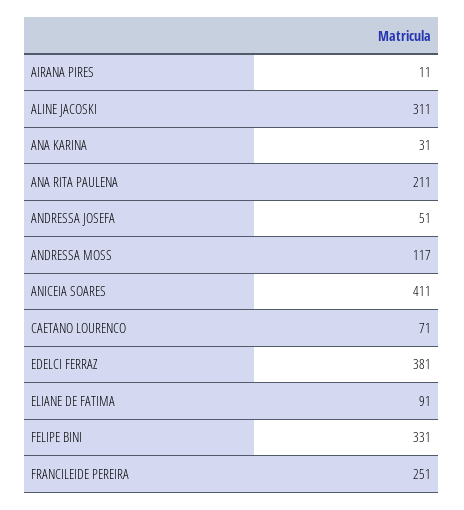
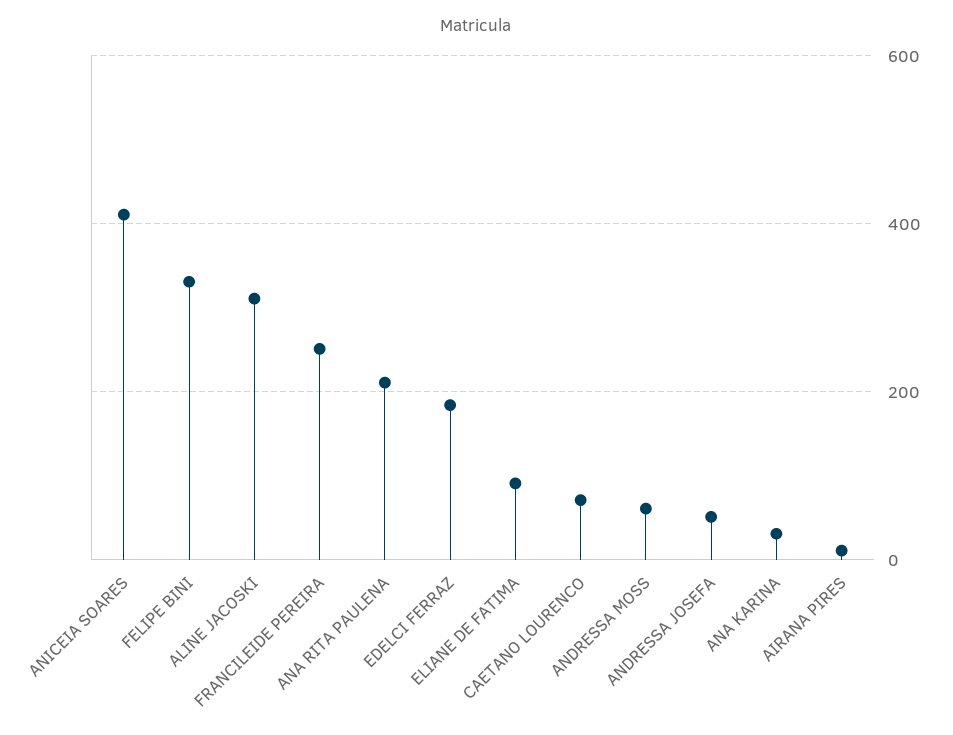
  {
    "AIRANA PIRES": 11,
    "ALINE JACOSKI": 311,
    "ANA KARINA": 31,
    "ANA RITA PAULENA": 211,
    "ANDRESSA JOSEFA": 51,
-   "ANDRESSA MOSS": 117,
+   "ANDRESSA MOSS": 60,
    "ANICEIA SOARES": 411,
    "CAETANO LOURENCO": 71,
-   "EDELCI FERRAZ": 381,
+   "EDELCI FERRAZ": 180,
    "ELIANE DE FATIMA": 91,
    "FELIPE BINI": 331,
    "FRANCILEIDE PEREIRA": 251
  }

